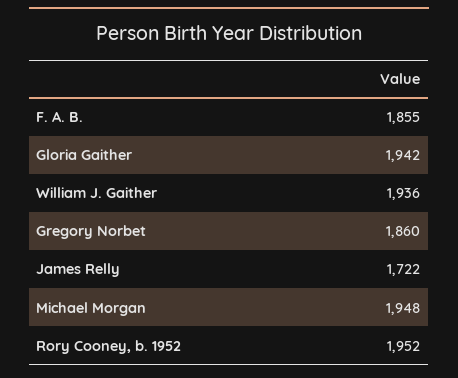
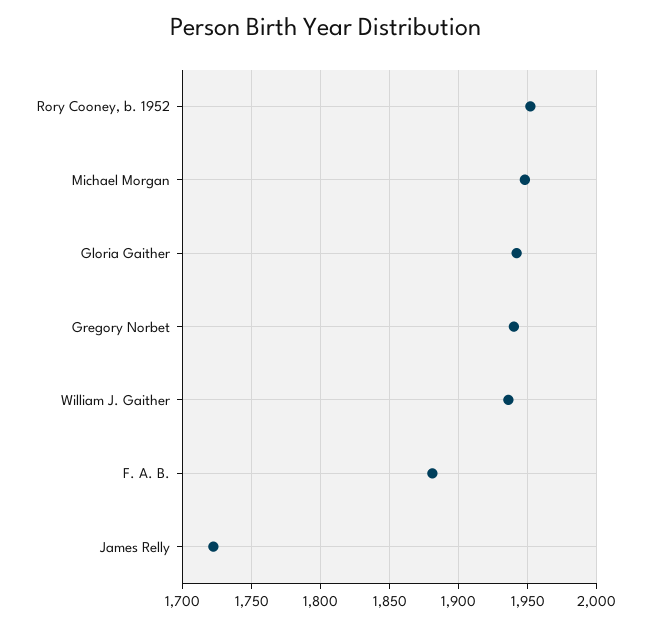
  {
-   "F. A. B.": 1855,
+   "F. A. B.": 1880,
    "Gloria Gaither": 1942,
    "William J. Gaither": 1936,
-   "Gregory Norbet": 1860,
+   "Gregory Norbet": 1940,
    "James Relly": 1722,
    "Michael Morgan": 1948,
    "Rory Cooney, b. 1952": 1952
  }

